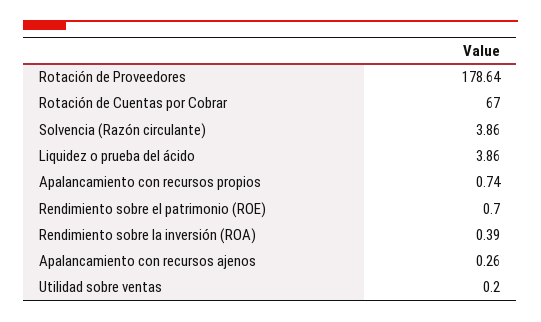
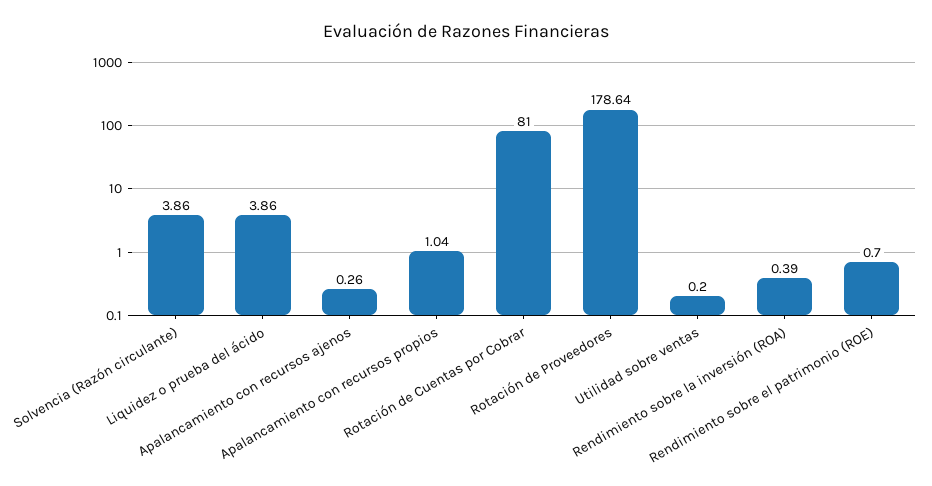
  {
    "Rotación de Proveedores": 178.64,
-   "Rotación de Cuentas por Cobrar": 67,
+   "Rotación de Cuentas por Cobrar": 81,
    "Solvencia (Razón circulante)": 3.86,
    "Liquidez o prueba del ácido": 3.86,
-   "Apalancamiento con recursos propios": 0.74,
+   "Apalancamiento con recursos propios": 1.04,
    "Rendimiento sobre el patrimonio (ROE)": 0.7,
    "Rendimiento sobre la inversión (ROA)": 0.39,
    "Apalancamiento con recursos ajenos": 0.26,
    "Utilidad sobre ventas": 0.2
  }

